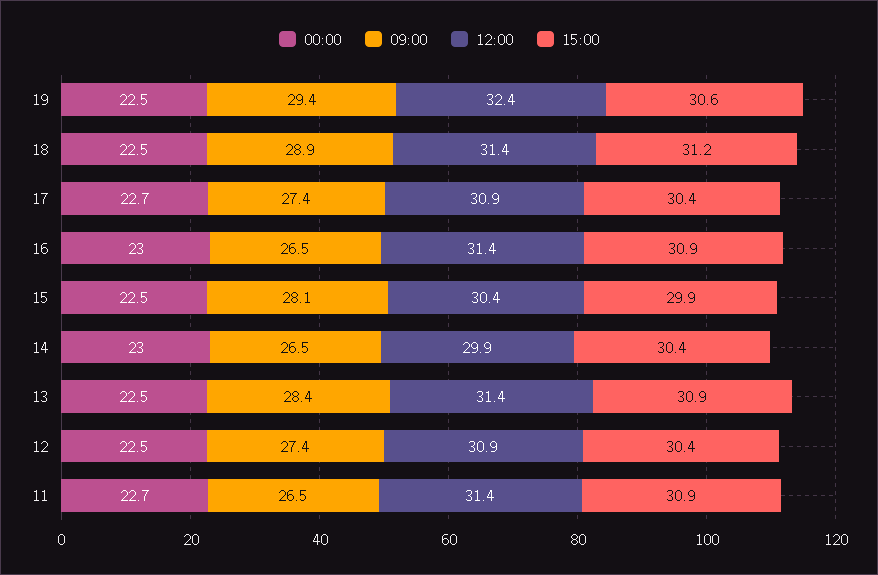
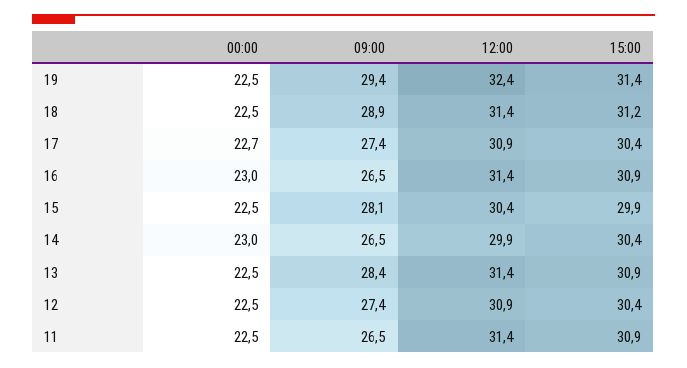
  {
    "00:00": {
      "19": 22.5,
      "18": 22.5,
      "17": 22.7,
      "16": 23,
      "15": 22.5,
      "14": 23,
      "13": 22.5,
      "12": 22.5,
-     "11": 22.7
+     "11": 22.5
    },
    "09:00": {
      "19": 29.4,
      "18": 28.9,
      "17": 27.4,
      "16": 26.5,
      "15": 28.1,
      "14": 26.5,
      "13": 28.4,
      "12": 27.4,
      "11": 26.5
    },
    "12:00": {
      "19": 32.4,
      "18": 31.4,
      "17": 30.9,
      "16": 31.4,
      "15": 30.4,
      "14": 29.9,
      "13": 31.4,
      "12": 30.9,
      "11": 31.4
    },
    "15:00": {
-     "19": 30.6,
+     "19": 31.4,
      "18": 31.2,
      "17": 30.4,
      "16": 30.9,
      "15": 29.9,
      "14": 30.4,
      "13": 30.9,
      "12": 30.4,
      "11": 30.9
    }
  }

